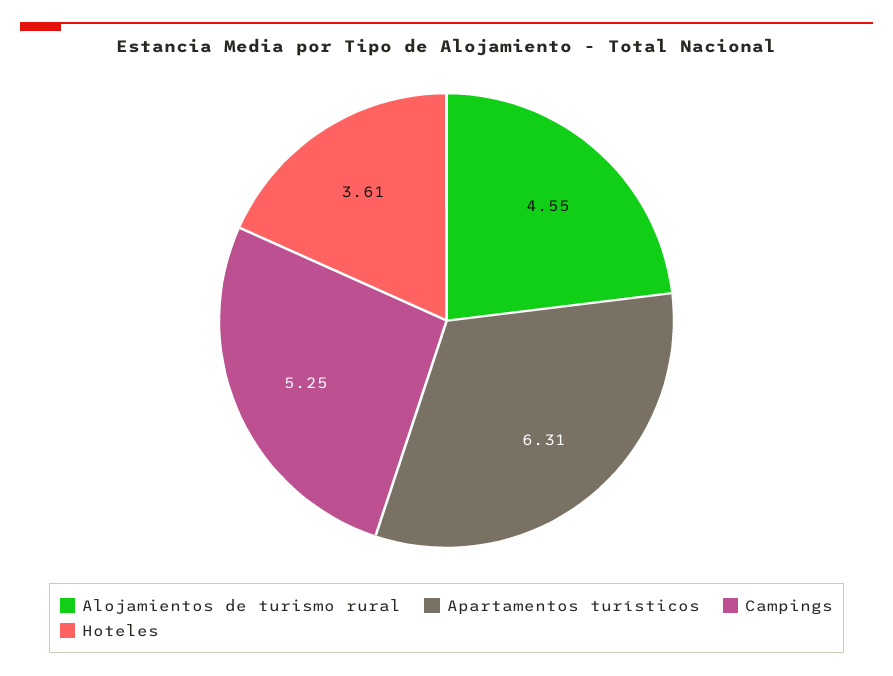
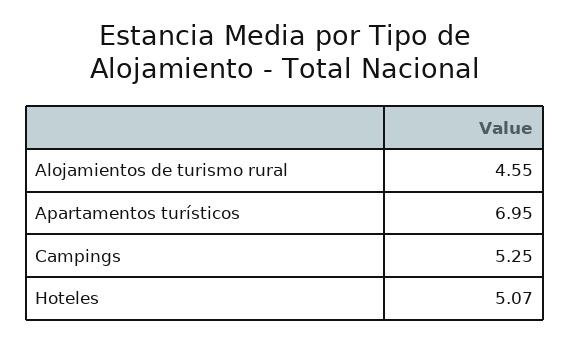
  {
    "Alojamientos de turismo rural": 4.55,
-   "Apartamentos turísticos": 6.31,
+   "Apartamentos turísticos": 6.95,
    "Campings": 5.25,
-   "Hoteles": 3.61
+   "Hoteles": 5.07
  }

